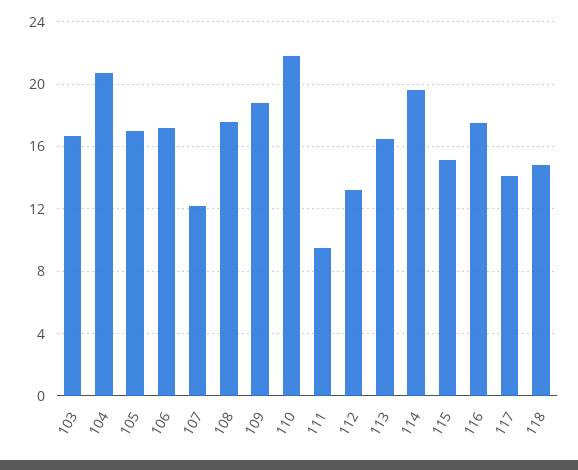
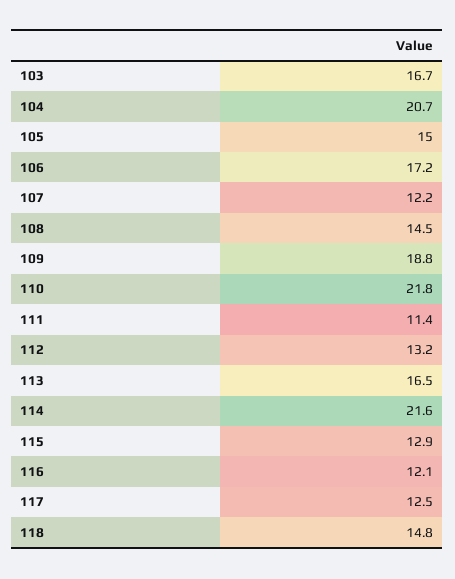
  {
    "103": 16.7,
    "104": 20.7,
-   "105": 17,
+   "105": 15,
    "106": 17.2,
    "107": 12.2,
-   "108": 17.5,
+   "108": 14.5,
    "109": 18.8,
    "110": 21.8,
-   "111": 9.5,
+   "111": 11.4,
    "112": 13.2,
    "113": 16.5,
-   "114": 19.5,
+   "114": 21.6,
-   "115": 15,
+   "115": 12.9,
-   "116": 17.5,
+   "116": 12.1,
-   "117": 14,
+   "117": 12.5,
    "118": 14.8
  }

